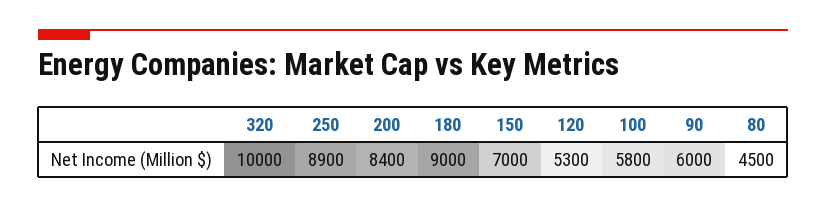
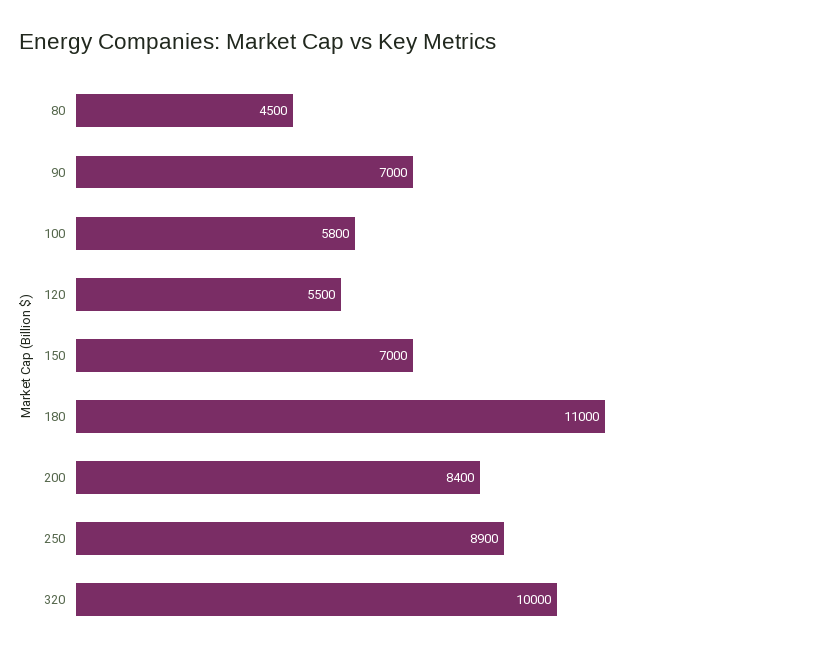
  {
    "320": 10000,
    "250": 8900,
    "200": 8400,
-   "180": 9000,
+   "180": 11000,
    "150": 7000,
-   "120": 5300,
+   "120": 5500,
    "100": 5800,
-   "90": 6000,
+   "90": 7000,
    "80": 4500
  }

